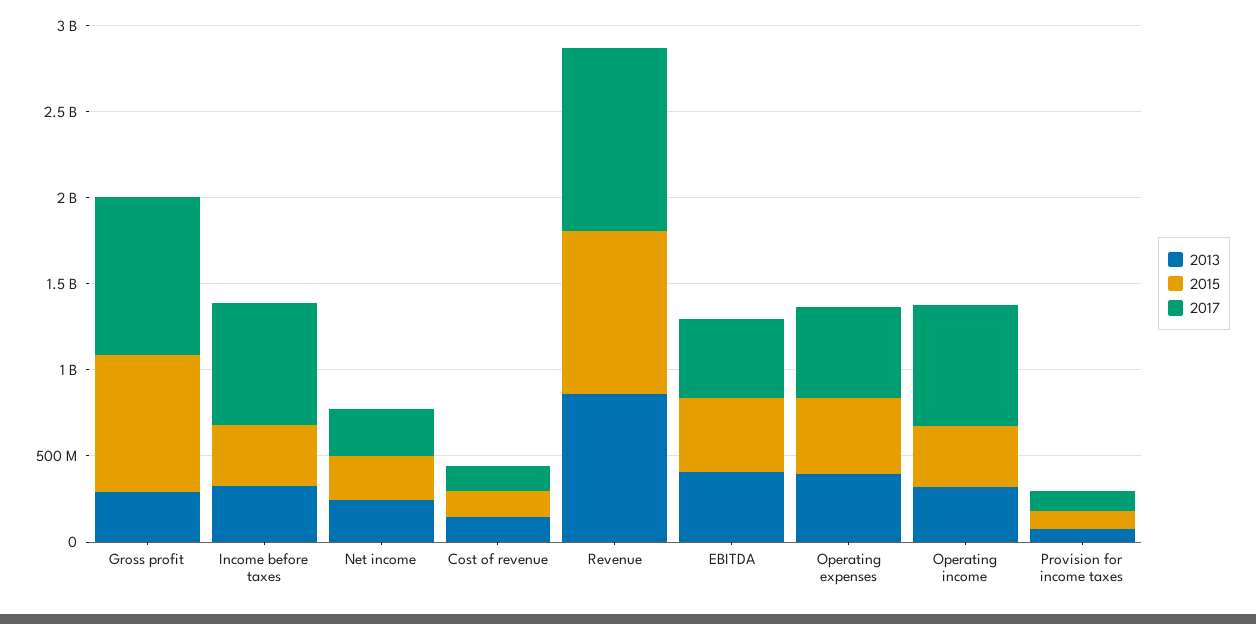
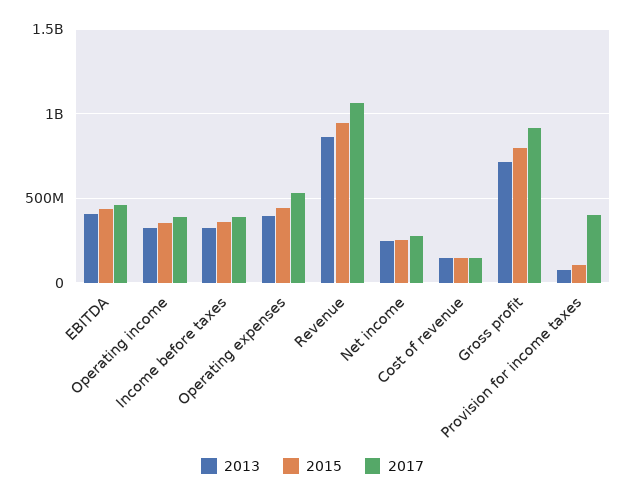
  {
    "2013": {
-     "Gross profit": 300000000,
+     "Gross profit": 700000000,
      "Income before taxes": 300000000,
      "Net income": 250000000,
      "Cost of revenue": 150000000,
      "Revenue": 850000000,
      "EBITDA": 400000000,
      "Operating expenses": 400000000,
      "Operating income": 300000000,
      "Provision for income taxes": 100000000
    },
    "2015": {
      "Gross profit": 800000000,
      "Income before taxes": 350000000,
      "Net income": 250000000,
      "Cost of revenue": 150000000,
      "Revenue": 950000000,
      "EBITDA": 450000000,
      "Operating expenses": 450000000,
      "Operating income": 350000000,
      "Provision for income taxes": 100000000
    },
    "2017": {
      "Gross profit": 900000000,
-     "Income before taxes": 700000000,
+     "Income before taxes": 400000000,
      "Net income": 300000000,
      "Cost of revenue": 150000000,
      "Revenue": 1050000000,
      "EBITDA": 450000000,
      "Operating expenses": 550000000,
-     "Operating income": 700000000,
+     "Operating income": 400000000,
-     "Provision for income taxes": 100000000
+     "Provision for income taxes": 400000000
    }
  }

